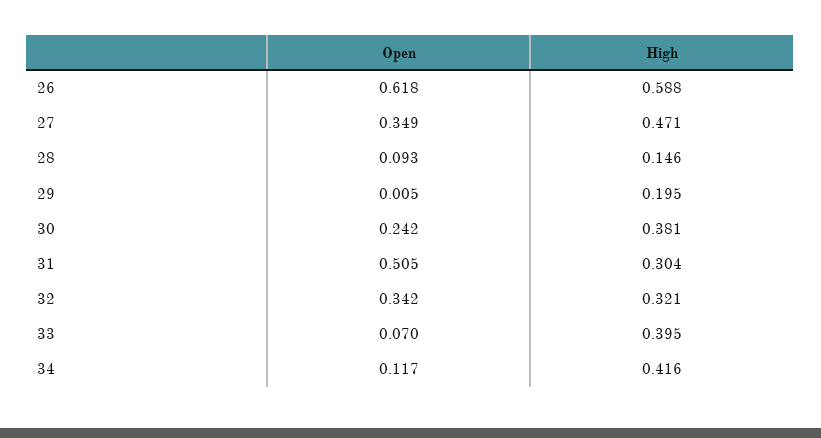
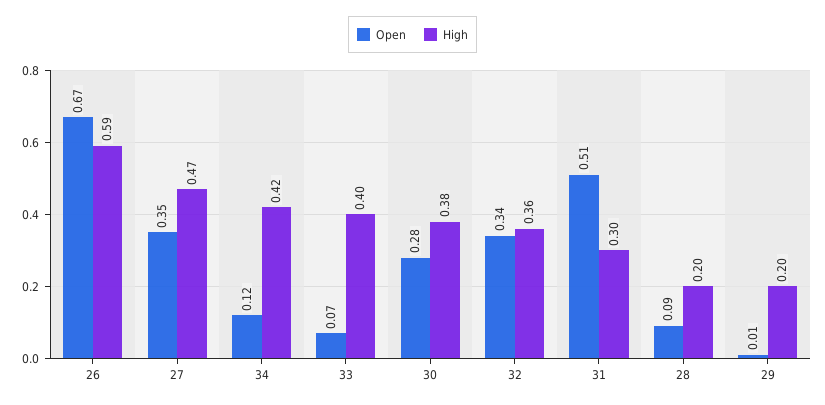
  {
    "Open": {
-     "26": 0.618,
+     "26": 0.67,
      "27": 0.349,
      "28": 0.093,
      "29": 0.005,
-     "30": 0.242,
+     "30": 0.28,
      "31": 0.505,
      "32": 0.342,
      "33": 0.07,
      "34": 0.117
    },
    "High": {
      "26": 0.588,
      "27": 0.471,
-     "28": 0.146,
+     "28": 0.2,
      "29": 0.195,
      "30": 0.381,
      "31": 0.304,
-     "32": 0.321,
+     "32": 0.36,
      "33": 0.395,
      "34": 0.416
    }
  }

